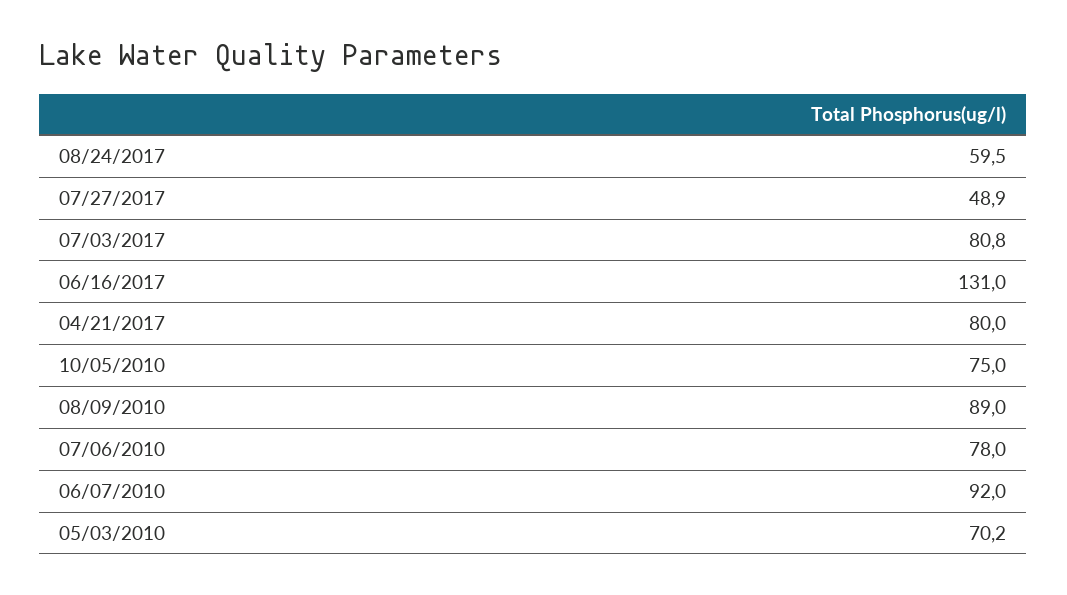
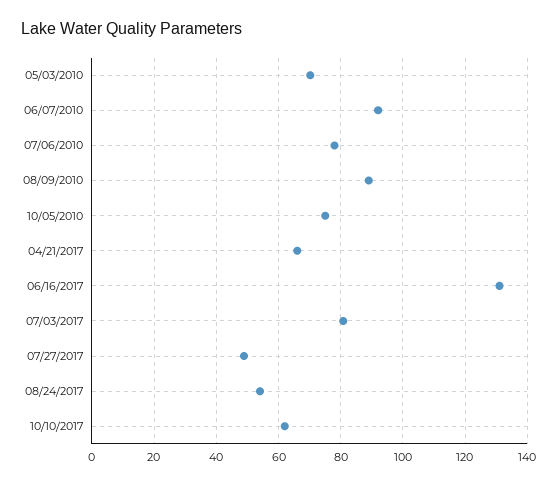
  {
-   "08/24/2017": 59.5,
+   "08/24/2017": 54,
    "07/27/2017": 48.9,
    "07/03/2017": 80.8,
    "06/16/2017": 131,
-   "04/21/2017": 80,
+   "04/21/2017": 66,
    "10/05/2010": 75,
    "08/09/2010": 89,
    "07/06/2010": 78,
    "06/07/2010": 92,
-   "05/03/2010": 70.2
+   "05/03/2010": 70.2,
+   "10/10/2017": 62
  }

